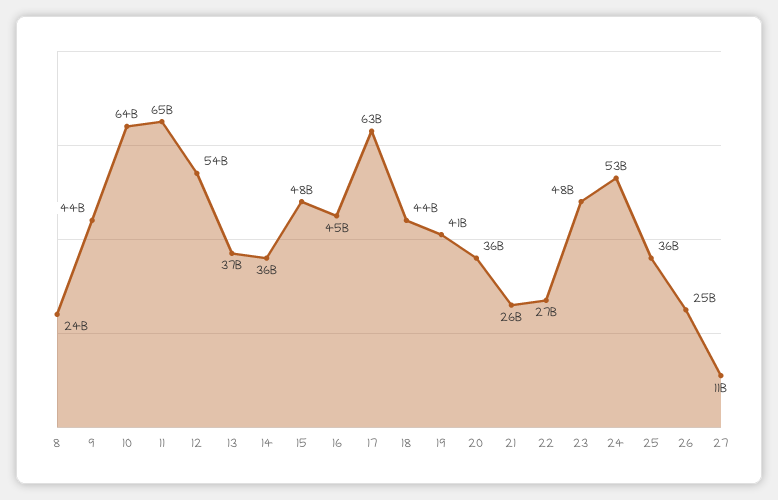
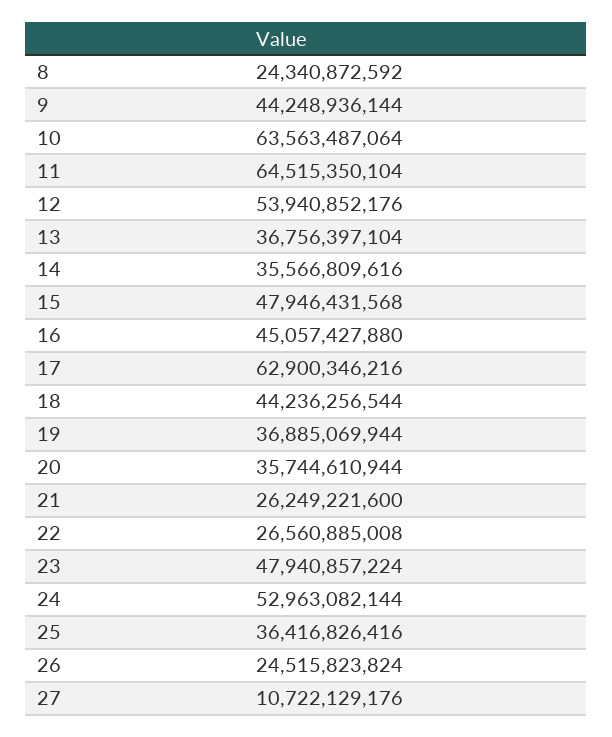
  {
    "8": 24340872592,
    "9": 44248936144,
    "10": 63563487064,
    "11": 64515350104,
    "12": 53940852176,
    "13": 36756397104,
    "14": 35566809616,
    "15": 47946431568,
    "16": 45057427880,
    "17": 62900346216,
    "18": 44236256544,
-   "19": 41000000000,
+   "19": 36885069944,
    "20": 35744610944,
    "21": 26249221600,
    "22": 26560885008,
    "23": 47940857224,
    "24": 52963082144,
    "25": 36416826416,
    "26": 24515823824,
    "27": 10722129176
  }

